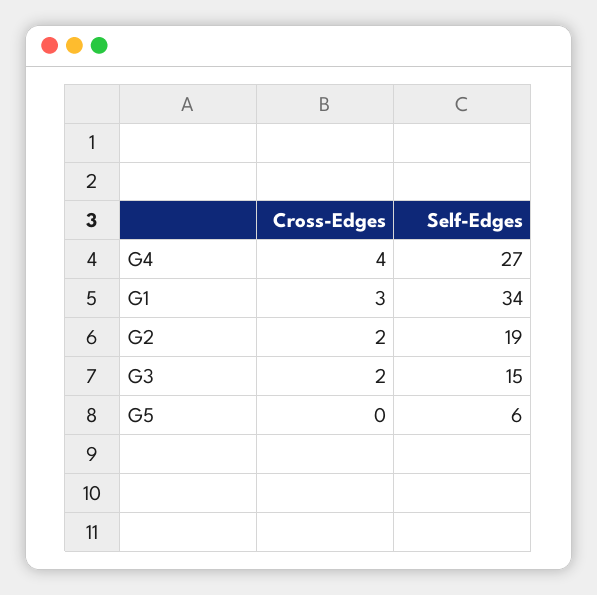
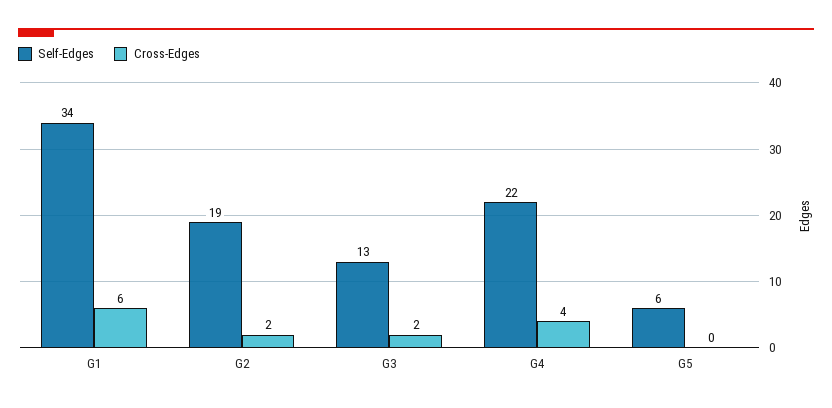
  {
    "Cross-Edges": {
      "G4": 4,
-     "G1": 3,
+     "G1": 6,
      "G2": 2,
      "G3": 2,
      "G5": 0
    },
    "Self-Edges": {
-     "G4": 27,
+     "G4": 22,
      "G1": 34,
      "G2": 19,
-     "G3": 15,
+     "G3": 13,
      "G5": 6
    }
  }

